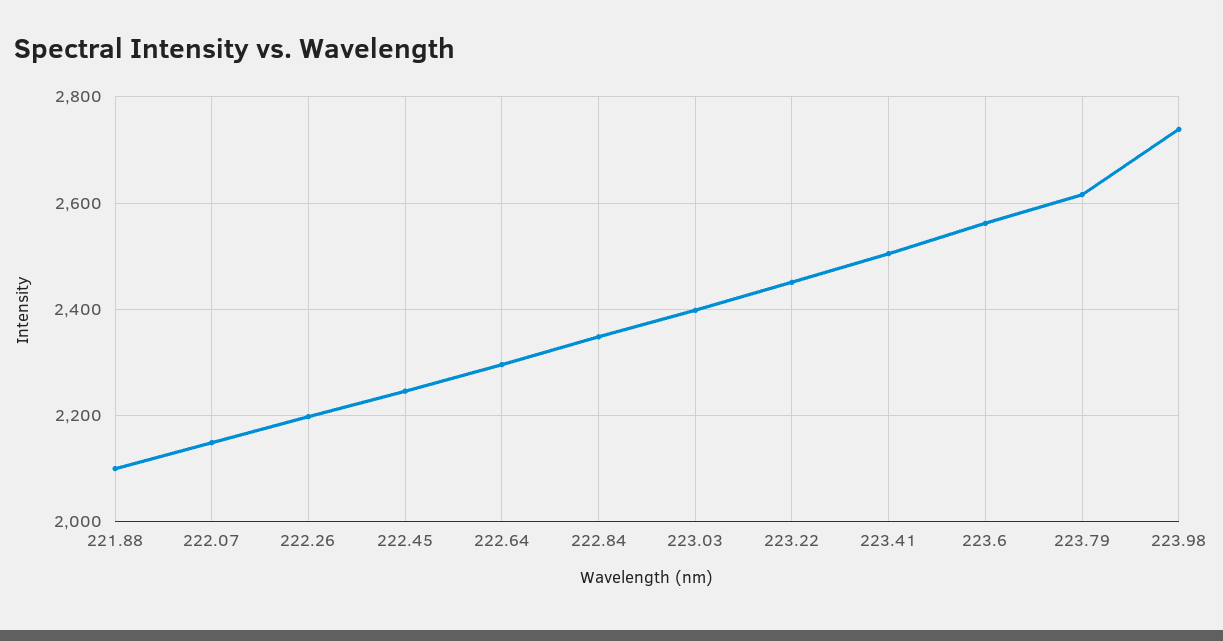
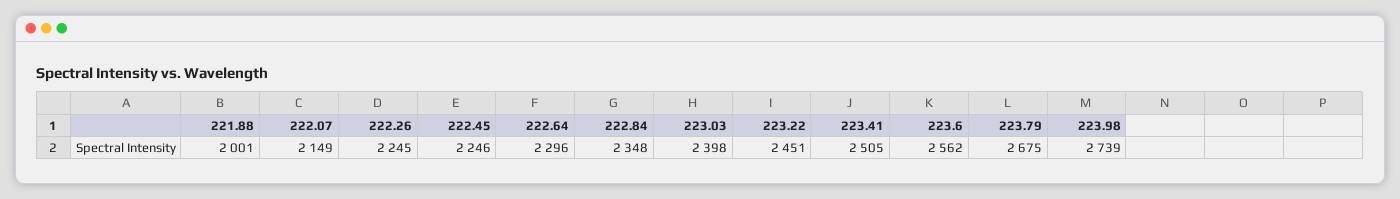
  {
-   "221.88": 2100,
+   "221.88": 2001,
    "222.07": 2149,
-   "222.26": 2200,
+   "222.26": 2245,
    "222.45": 2246,
    "222.64": 2296,
    "222.84": 2348,
    "223.03": 2398,
    "223.22": 2451,
    "223.41": 2505,
    "223.6": 2562,
-   "223.79": 2620,
+   "223.79": 2675,
    "223.98": 2739
  }

